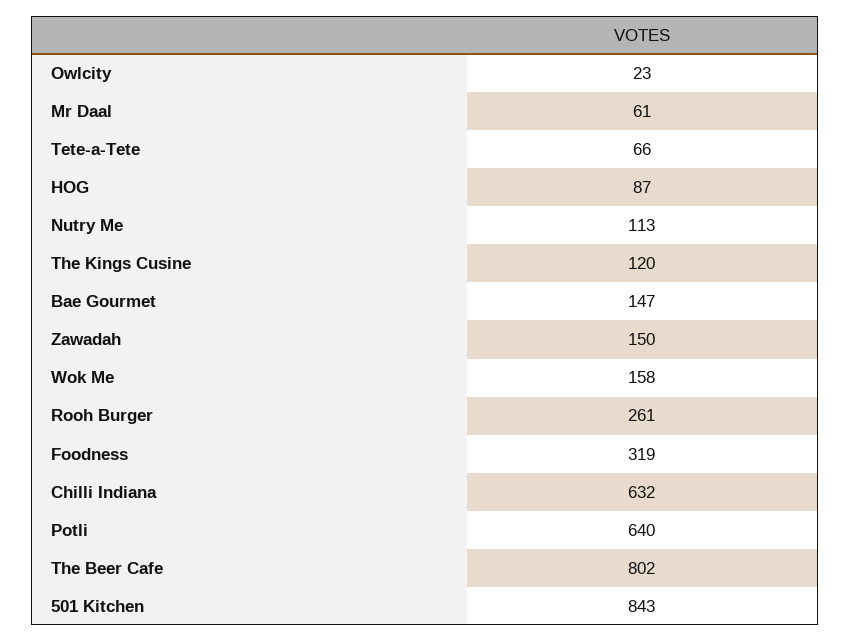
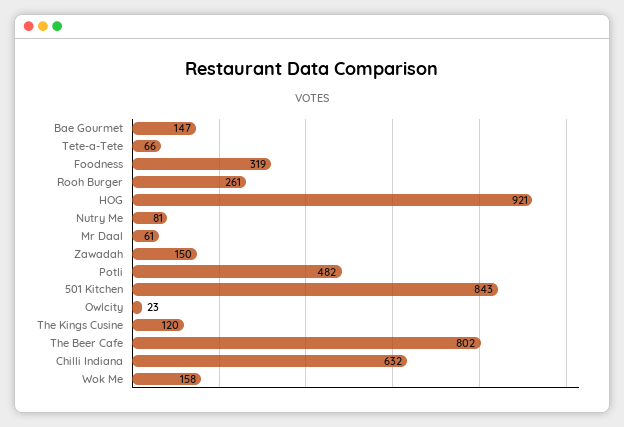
  {
    "Owlcity": 23,
    "Mr Daal": 61,
    "Tete-a-Tete": 66,
-   "HOG": 87,
+   "HOG": 921,
-   "Nutry Me": 113,
+   "Nutry Me": 81,
    "The Kings Cusine": 120,
    "Bae Gourmet": 147,
    "Zawadah": 150,
    "Wok Me": 158,
    "Rooh Burger": 261,
    "Foodness": 319,
    "Chilli Indiana": 632,
-   "Potli": 640,
+   "Potli": 482,
    "The Beer Cafe": 802,
    "501 Kitchen": 843
  }

